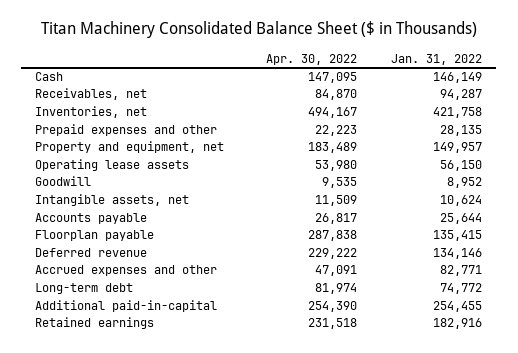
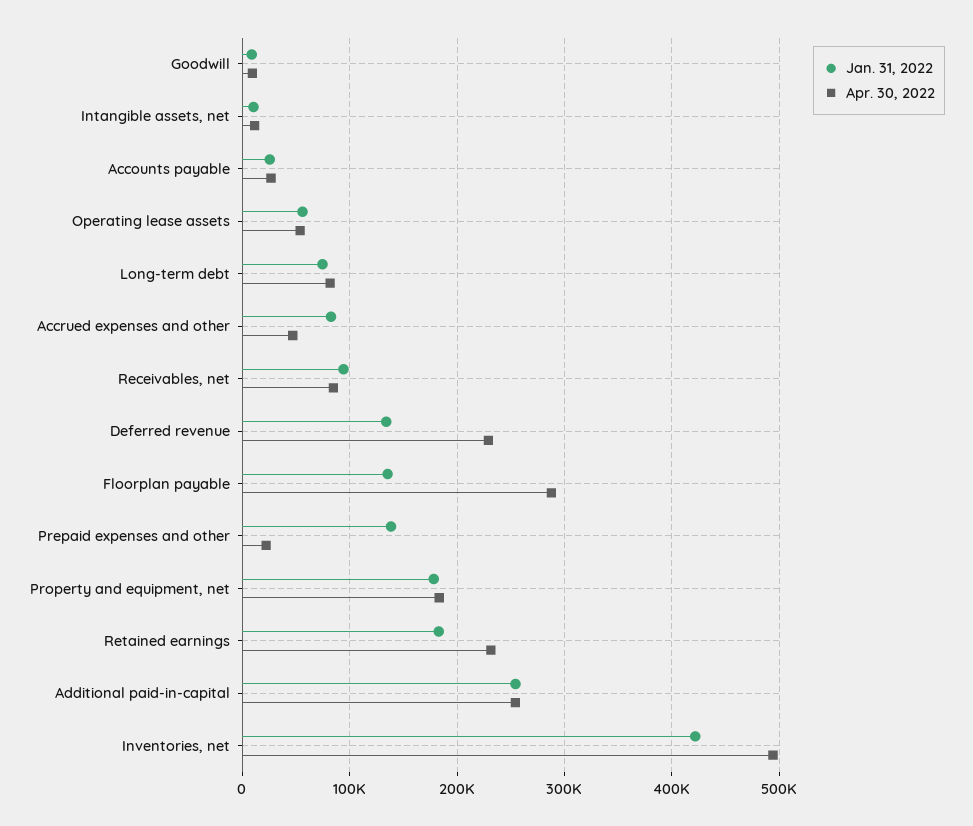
  {
    "Apr. 30, 2022": {
-     "Cash": 147095,
      "Receivables, net": 84870,
      "Inventories, net": 494167,
      "Prepaid expenses and other": 22223,
      "Property and equipment, net": 183489,
      "Operating lease assets": 53980,
      "Goodwill": 9535,
      "Intangible assets, net": 11509,
      "Accounts payable": 26817,
      "Floorplan payable": 287838,
      "Deferred revenue": 229222,
      "Accrued expenses and other": 47091,
      "Long-term debt": 81974,
      "Additional paid-in-capital": 254390,
      "Retained earnings": 231518
    },
    "Jan. 31, 2022": {
-     "Cash": 146149,
      "Receivables, net": 94287,
      "Inventories, net": 421758,
-     "Prepaid expenses and other": 28135,
+     "Prepaid expenses and other": 140000,
-     "Property and equipment, net": 149957,
+     "Property and equipment, net": 180000,
      "Operating lease assets": 56150,
      "Goodwill": 8952,
      "Intangible assets, net": 10624,
      "Accounts payable": 25644,
      "Floorplan payable": 135415,
      "Deferred revenue": 134146,
      "Accrued expenses and other": 82771,
      "Long-term debt": 74772,
      "Additional paid-in-capital": 254455,
      "Retained earnings": 182916
    }
  }

